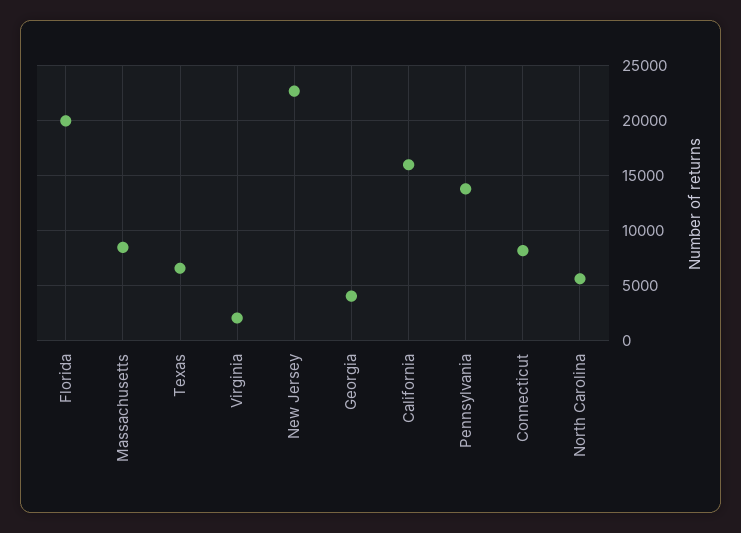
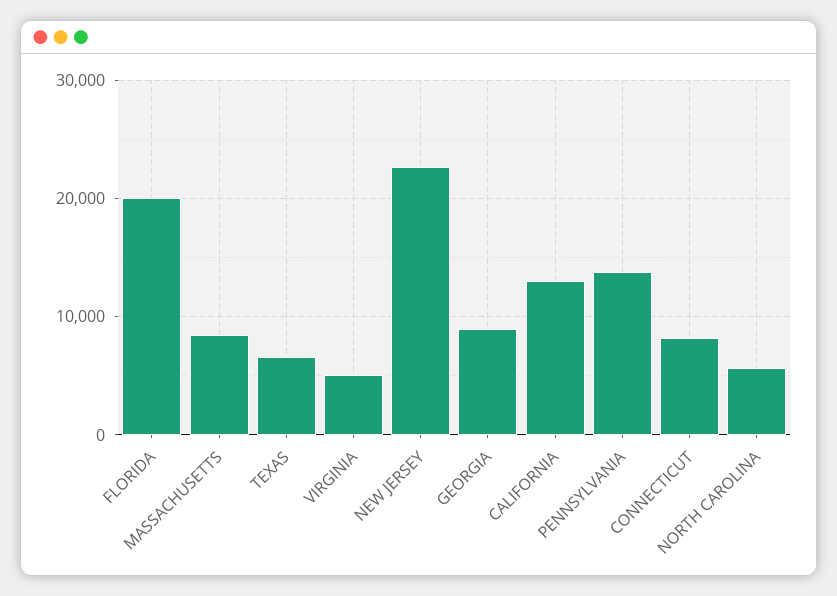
  {
    "Florida": 20000,
    "Massachusetts": 8000,
    "Texas": 7000,
-   "Virginia": 2000,
+   "Virginia": 5000,
    "New Jersey": 23000,
-   "Georgia": 4000,
+   "Georgia": 9000,
-   "California": 16000,
+   "California": 13000,
    "Pennsylvania": 14000,
    "Connecticut": 8000,
    "North Carolina": 6000
  }

